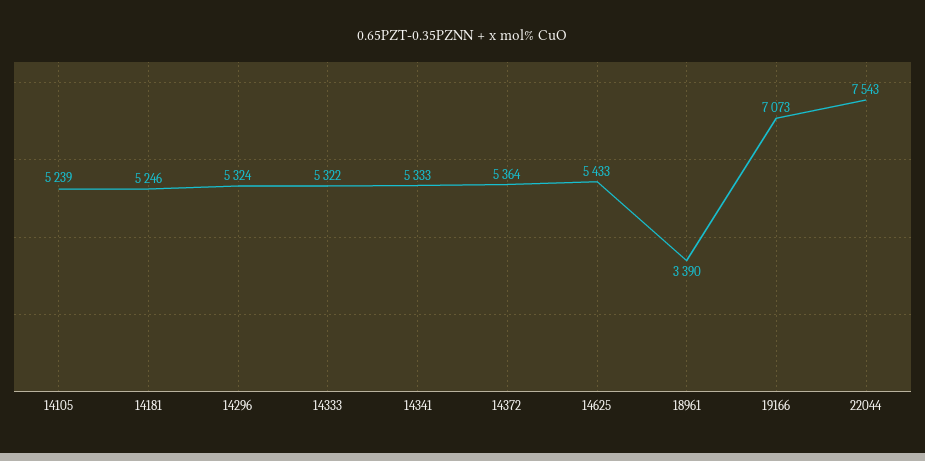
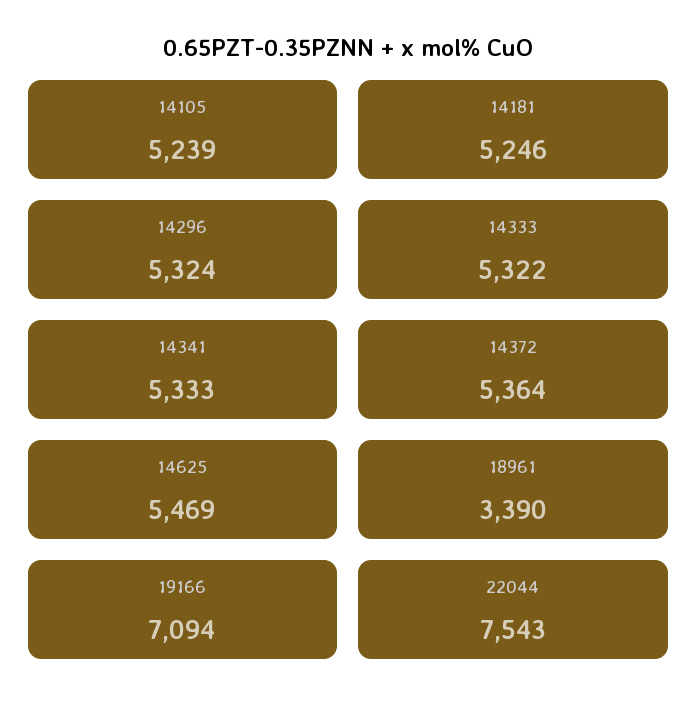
  {
    "14105": 5239,
    "14181": 5246,
    "14296": 5324,
    "14333": 5322,
    "14341": 5333,
    "14372": 5364,
-   "14625": 5433,
+   "14625": 5469,
    "18961": 3390,
-   "19166": 7073,
+   "19166": 7094,
    "22044": 7543
  }

